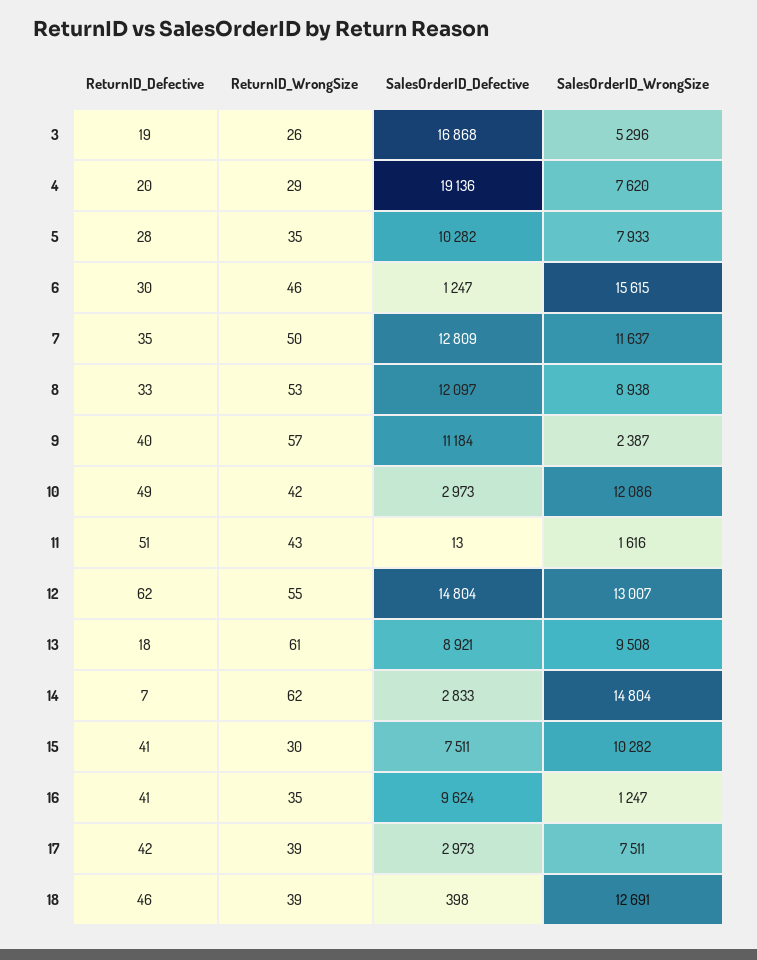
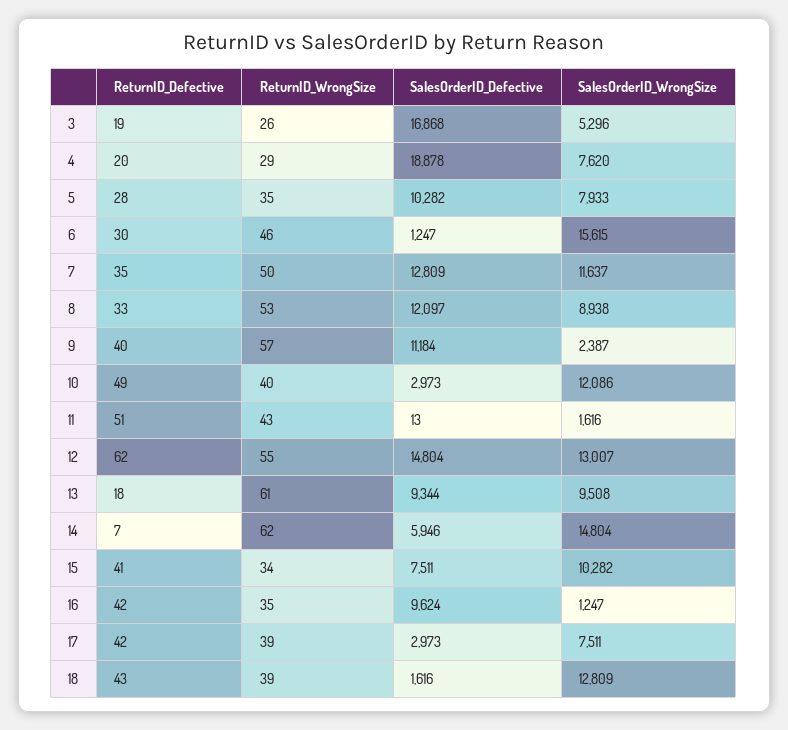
  {
    "ReturnID_Defective": {
      "3": 19,
      "4": 20,
      "5": 28,
      "6": 30,
      "7": 35,
      "8": 33,
      "9": 40,
      "10": 49,
      "11": 51,
      "12": 62,
      "13": 18,
      "14": 7,
      "15": 41,
-     "16": 41,
+     "16": 42,
      "17": 42,
-     "18": 46
+     "18": 43
    },
    "ReturnID_WrongSize": {
      "3": 26,
      "4": 29,
      "5": 35,
      "6": 46,
      "7": 50,
      "8": 53,
      "9": 57,
-     "10": 42,
+     "10": 40,
      "11": 43,
      "12": 55,
      "13": 61,
      "14": 62,
-     "15": 30,
+     "15": 34,
      "16": 35,
      "17": 39,
      "18": 39
    },
    "SalesOrderID_Defective": {
      "3": 16868,
-     "4": 19136,
+     "4": 18878,
      "5": 10282,
      "6": 1247,
      "7": 12809,
      "8": 12097,
      "9": 11184,
      "10": 2973,
      "11": 13,
      "12": 14804,
-     "13": 8921,
+     "13": 9344,
-     "14": 2833,
+     "14": 5946,
      "15": 7511,
      "16": 9624,
      "17": 2973,
-     "18": 398
+     "18": 1616
    },
    "SalesOrderID_WrongSize": {
      "3": 5296,
      "4": 7620,
      "5": 7933,
      "6": 15615,
      "7": 11637,
      "8": 8938,
      "9": 2387,
      "10": 12086,
      "11": 1616,
      "12": 13007,
      "13": 9508,
      "14": 14804,
      "15": 10282,
      "16": 1247,
      "17": 7511,
-     "18": 12691
+     "18": 12809
    }
  }

